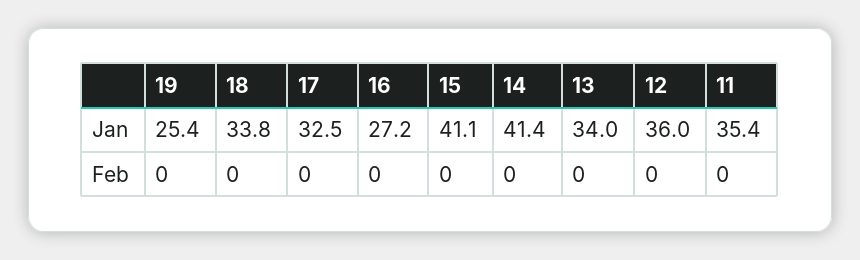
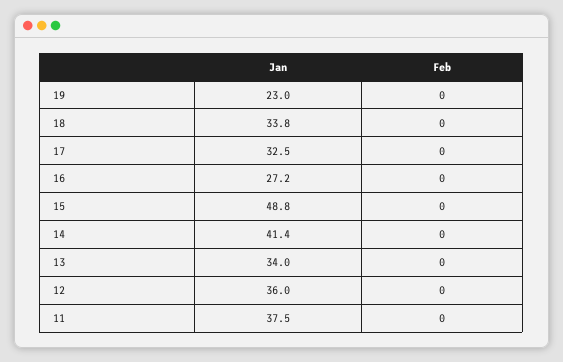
  {
    "19": {
-     "Jan": 25.4,
+     "Jan": 23,
      "Feb": 0
    },
    "18": {
      "Jan": 33.8,
      "Feb": 0
    },
    "17": {
      "Jan": 32.5,
      "Feb": 0
    },
    "16": {
      "Jan": 27.2,
      "Feb": 0
    },
    "15": {
-     "Jan": 41.1,
+     "Jan": 48.8,
      "Feb": 0
    },
    "14": {
      "Jan": 41.4,
      "Feb": 0
    },
    "13": {
      "Jan": 34,
      "Feb": 0
    },
    "12": {
      "Jan": 36,
      "Feb": 0
    },
    "11": {
-     "Jan": 35.4,
+     "Jan": 37.5,
      "Feb": 0
    }
  }

